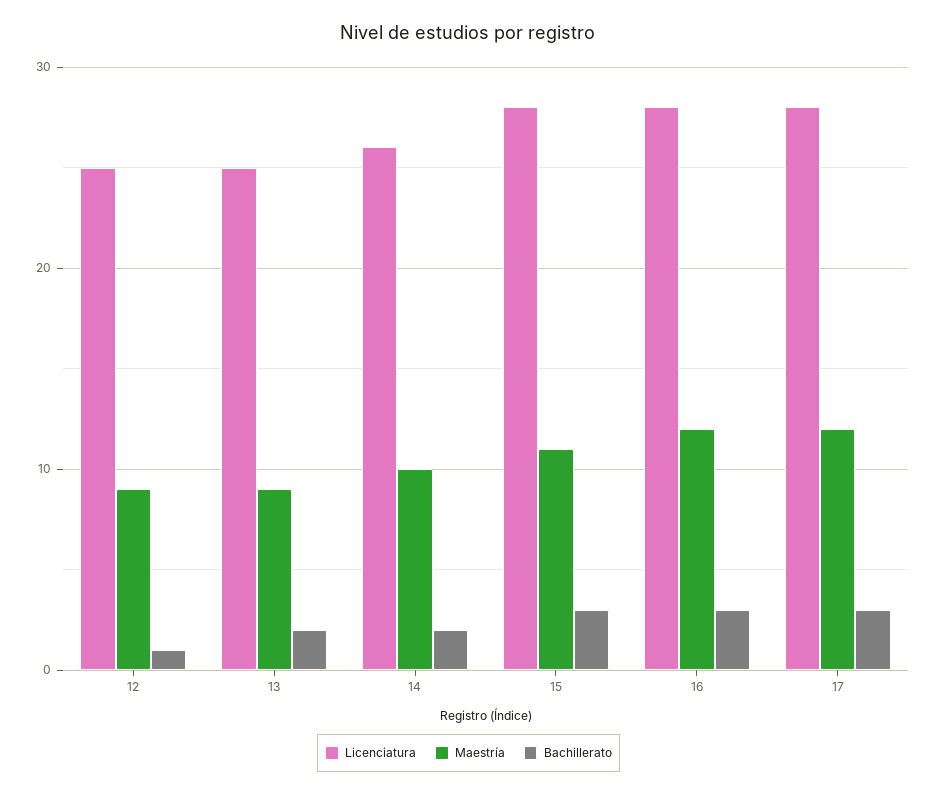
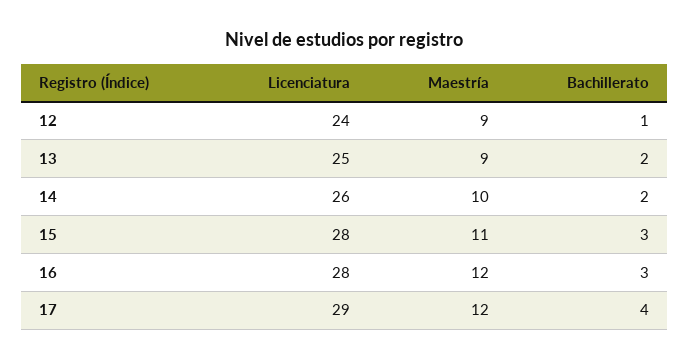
  {
    "Licenciatura": {
-     "12": 25,
+     "12": 24,
      "13": 25,
      "14": 26,
      "15": 28,
      "16": 28,
-     "17": 28
+     "17": 29
    },
    "Maestría": {
      "12": 9,
      "13": 9,
      "14": 10,
      "15": 11,
      "16": 12,
      "17": 12
    },
    "Bachillerato": {
      "12": 1,
      "13": 2,
      "14": 2,
      "15": 3,
      "16": 3,
-     "17": 3
+     "17": 4
    }
  }

